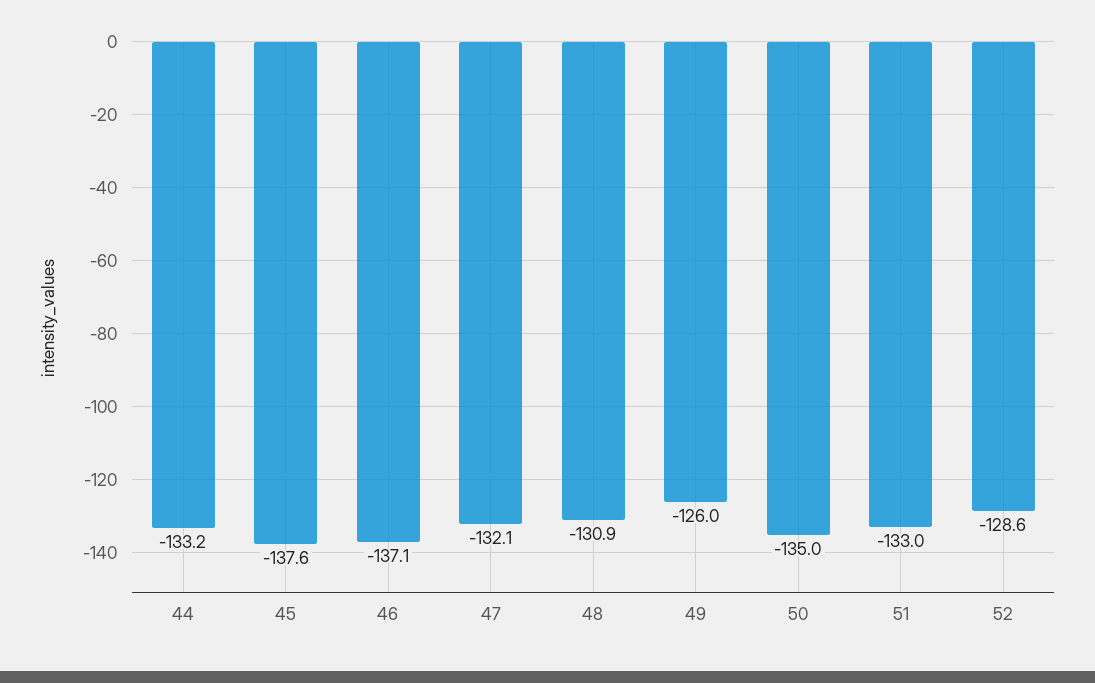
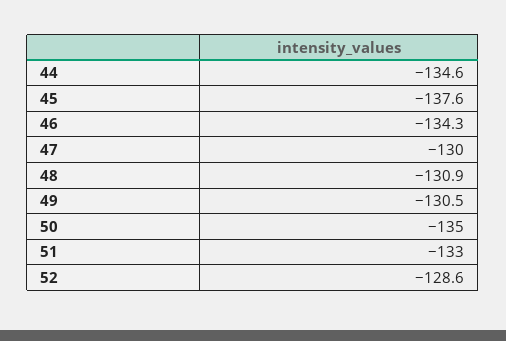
  {
-   "44": -133.2,
+   "44": -134.6,
    "45": -137.6,
-   "46": -137.1,
+   "46": -134.3,
-   "47": -132.1,
+   "47": -130,
    "48": -130.9,
-   "49": -126,
+   "49": -130.5,
    "50": -135,
    "51": -133,
    "52": -128.6
  }

